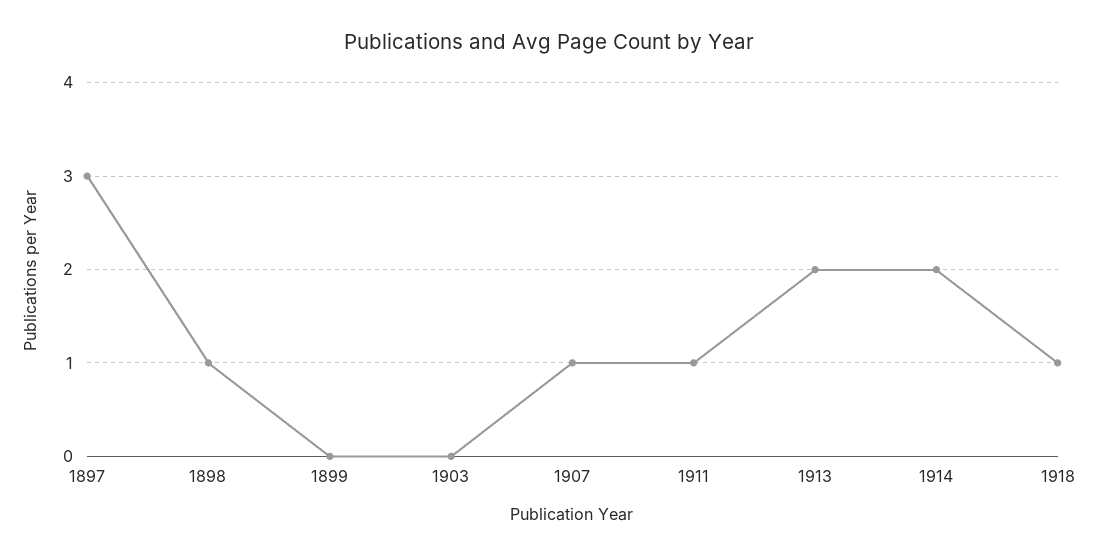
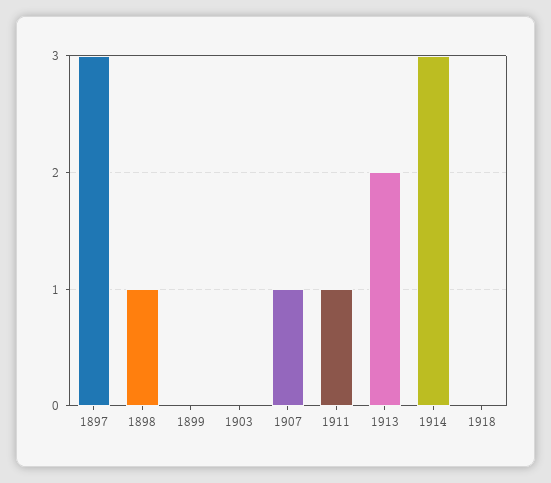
  {
    "1897": 3,
    "1898": 1,
    "1899": 0,
    "1903": 0,
    "1907": 1,
    "1911": 1,
    "1913": 2,
-   "1914": 2,
+   "1914": 3,
-   "1918": 1
+   "1918": 0
  }

